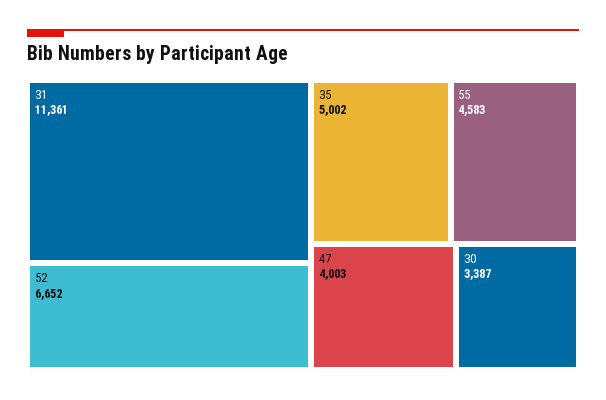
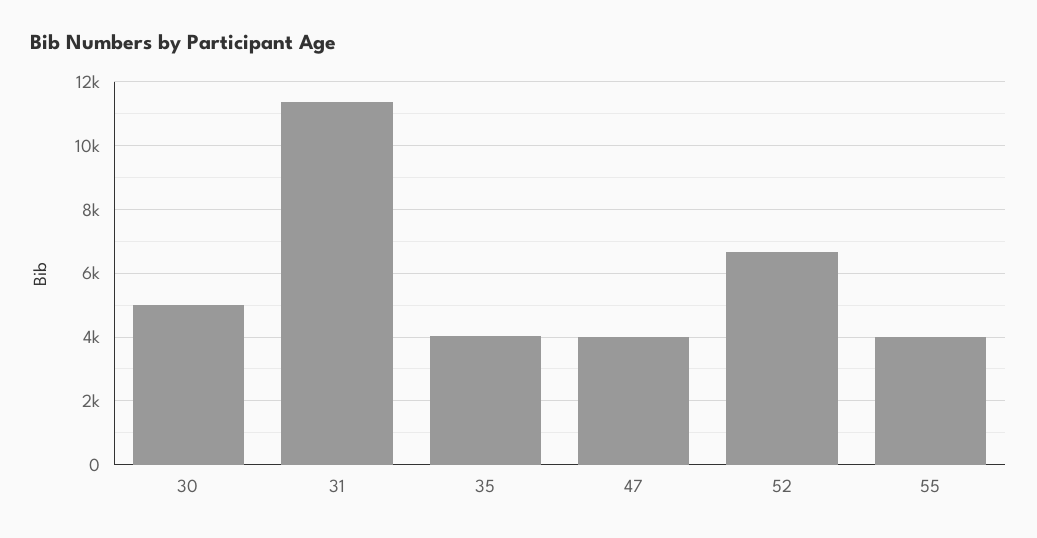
  {
    "31": 11361,
    "52": 6652,
-   "35": 5002,
+   "35": 4000,
-   "55": 4583,
+   "55": 4000,
    "47": 4003,
-   "30": 3387
+   "30": 5000
  }

